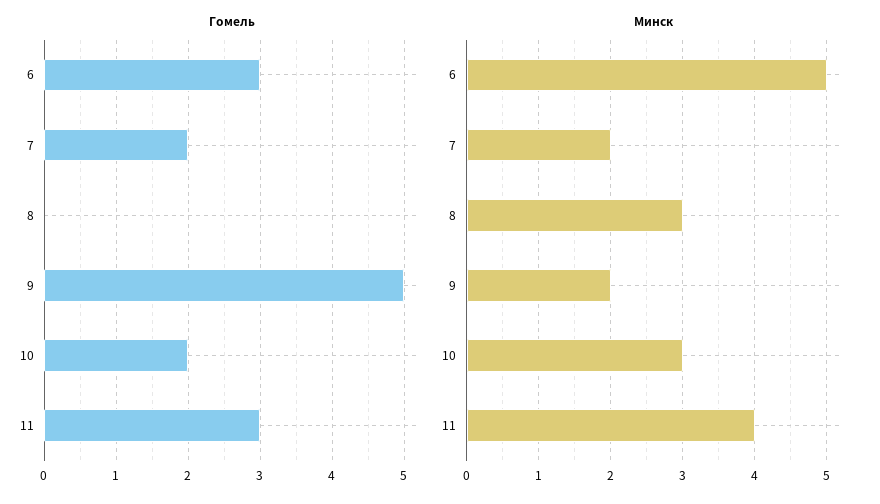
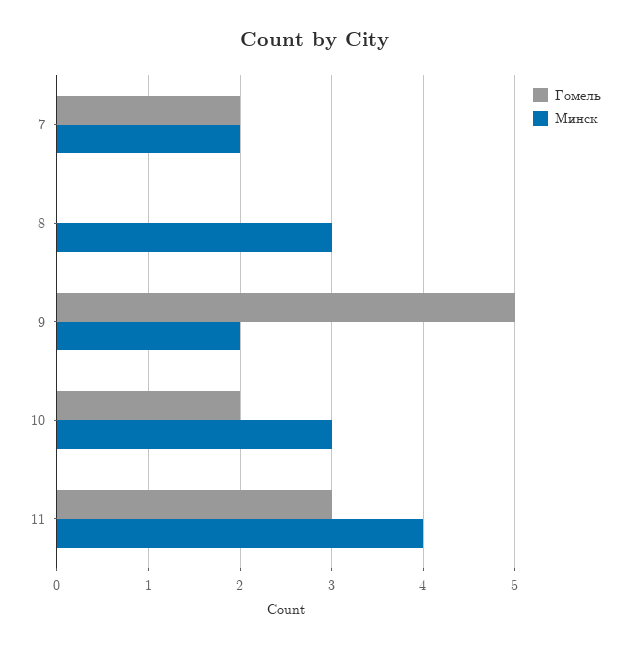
  {
    "Гомель": {
-     "6": 3,
      "7": 2,
      "8": 0,
      "9": 5,
      "10": 2,
      "11": 3
    },
    "Минск": {
-     "6": 5,
      "7": 2,
      "8": 3,
      "9": 2,
      "10": 3,
      "11": 4
    }
  }

